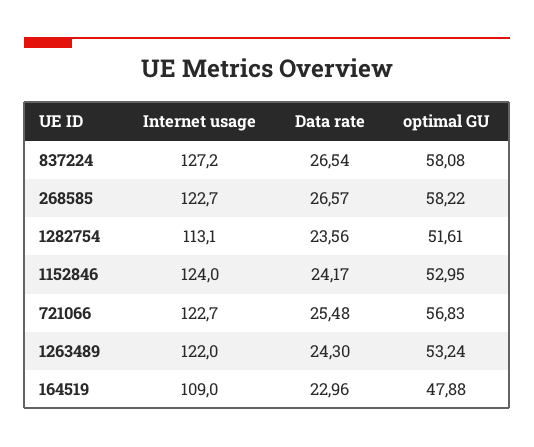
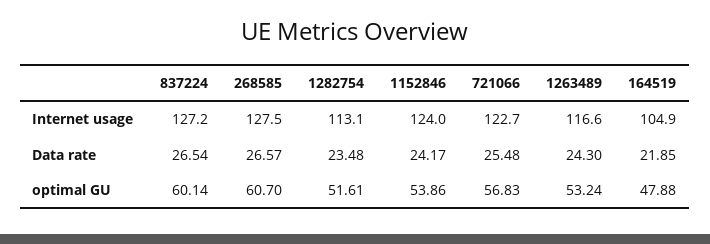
  {
    "Internet usage": {
      "837224": 127.2,
-     "268585": 122.7,
+     "268585": 127.5,
      "1282754": 113.1,
      "1152846": 124,
      "721066": 122.7,
-     "1263489": 122,
+     "1263489": 116.6,
-     "164519": 109
+     "164519": 104.9
    },
    "Data rate": {
      "837224": 26.54,
      "268585": 26.57,
-     "1282754": 23.56,
+     "1282754": 23.48,
      "1152846": 24.17,
      "721066": 25.48,
      "1263489": 24.3,
-     "164519": 22.96
+     "164519": 21.85
    },
    "optimal GU": {
-     "837224": 58.08,
+     "837224": 60.14,
-     "268585": 58.22,
+     "268585": 60.7,
      "1282754": 51.61,
-     "1152846": 52.95,
+     "1152846": 53.86,
      "721066": 56.83,
      "1263489": 53.24,
      "164519": 47.88
    }
  }

